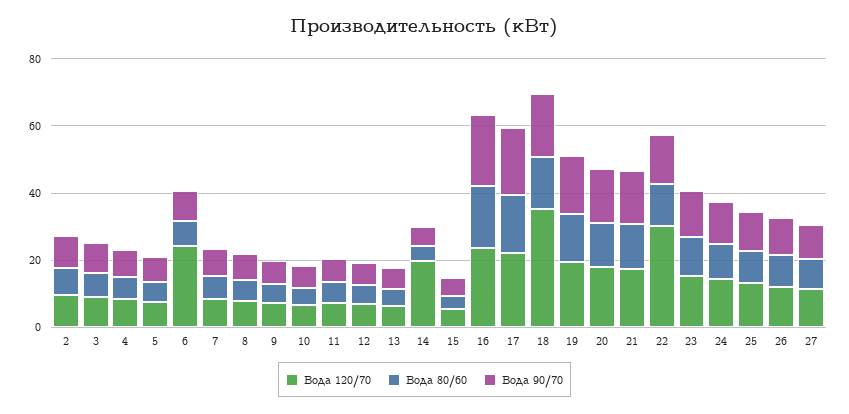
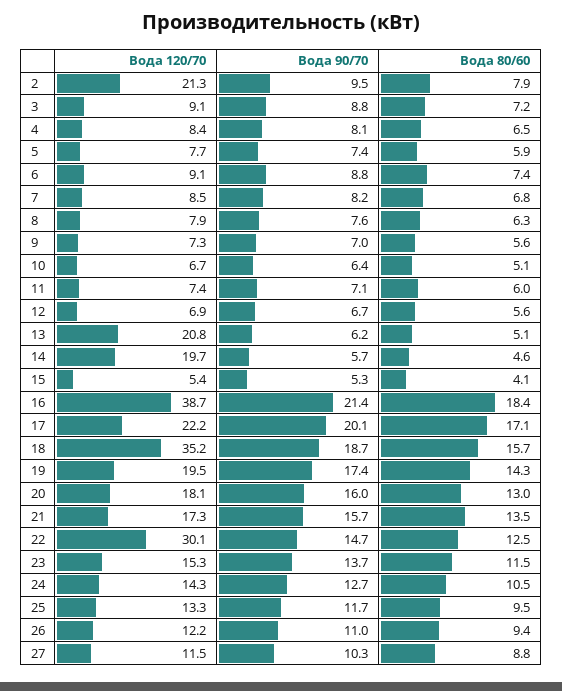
  {
    "Вода 120/70": {
-     "2": 10,
+     "2": 21.3,
      "3": 9.1,
      "4": 8.4,
      "5": 7.7,
-     "6": 25,
+     "6": 9.1,
      "7": 8.5,
      "8": 7.9,
      "9": 7.3,
      "10": 6.7,
      "11": 7.4,
      "12": 6.9,
-     "13": 5,
+     "13": 20.8,
      "14": 19.7,
      "15": 5.4,
-     "16": 25,
+     "16": 38.7,
      "17": 22.2,
      "18": 35.2,
      "19": 19.5,
      "20": 18.1,
      "21": 17.3,
      "22": 30.1,
      "23": 15.3,
      "24": 14.3,
      "25": 13.3,
      "26": 12.2,
      "27": 11.5
    },
    "Вода 80/60": {
      "2": 7.9,
      "3": 7.2,
      "4": 6.5,
      "5": 5.9,
      "6": 7.4,
      "7": 6.8,
      "8": 6.3,
      "9": 5.6,
      "10": 5.1,
      "11": 6,
      "12": 5.6,
      "13": 5.1,
      "14": 4.6,
      "15": 4.1,
      "16": 18.4,
      "17": 17.1,
      "18": 15.7,
      "19": 14.3,
      "20": 13,
      "21": 13.5,
      "22": 12.5,
      "23": 11.5,
      "24": 10.5,
      "25": 9.5,
      "26": 9.4,
      "27": 8.8
    },
    "Вода 90/70": {
      "2": 9.5,
      "3": 8.8,
      "4": 8.1,
      "5": 7.4,
      "6": 8.8,
      "7": 8.2,
      "8": 7.6,
      "9": 7,
      "10": 6.4,
      "11": 7.1,
      "12": 6.7,
      "13": 6.2,
      "14": 5.7,
      "15": 5.3,
      "16": 21.4,
      "17": 20.1,
      "18": 18.7,
      "19": 17.4,
      "20": 16,
      "21": 15.7,
      "22": 14.7,
      "23": 13.7,
      "24": 12.7,
      "25": 11.7,
      "26": 11,
      "27": 10.3
    }
  }

